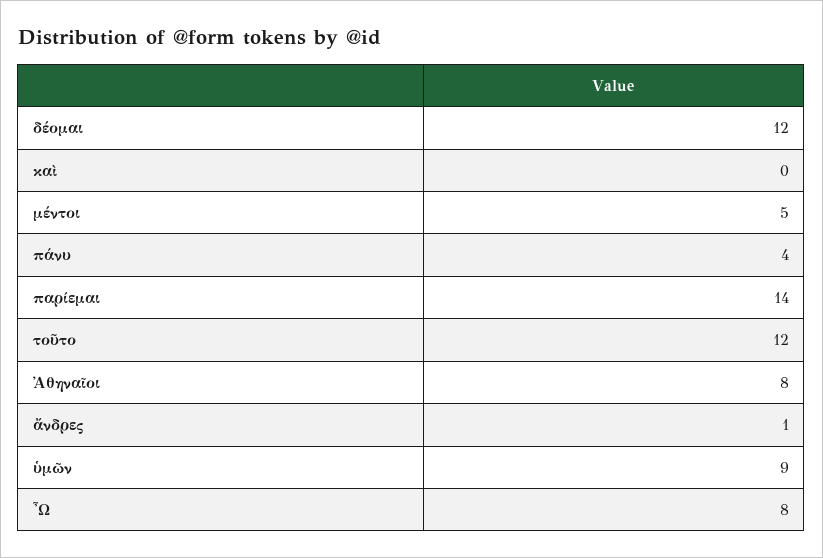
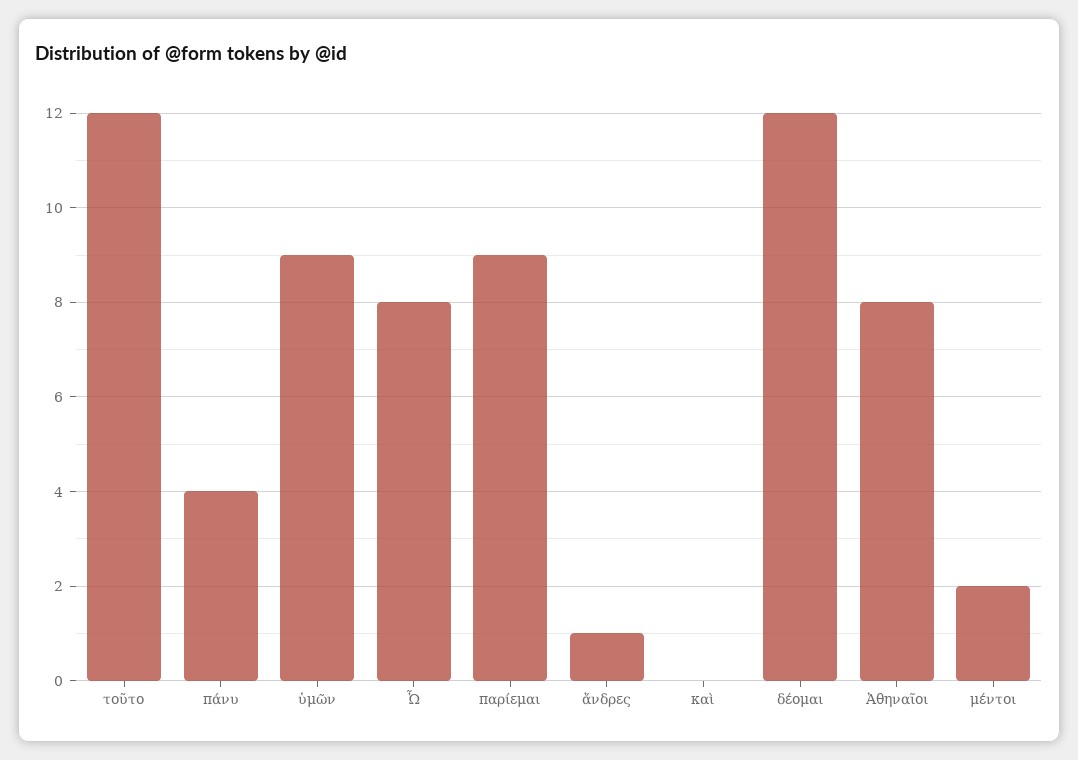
  {
    "δέομαι": 12,
    "καὶ": 0,
-   "μέντοι": 5,
+   "μέντοι": 2,
    "πάνυ": 4,
-   "παρίεμαι": 14,
+   "παρίεμαι": 9,
    "τοῦτο": 12,
    "Ἀθηναῖοι": 8,
    "ἄνδρες": 1,
    "ὑμῶν": 9,
    "Ὦ": 8
  }

